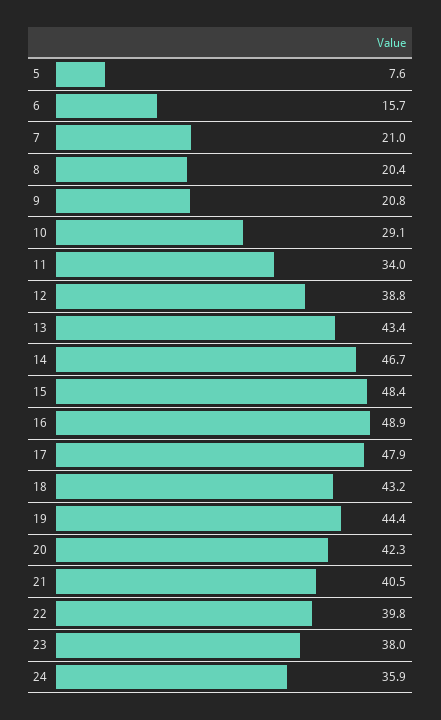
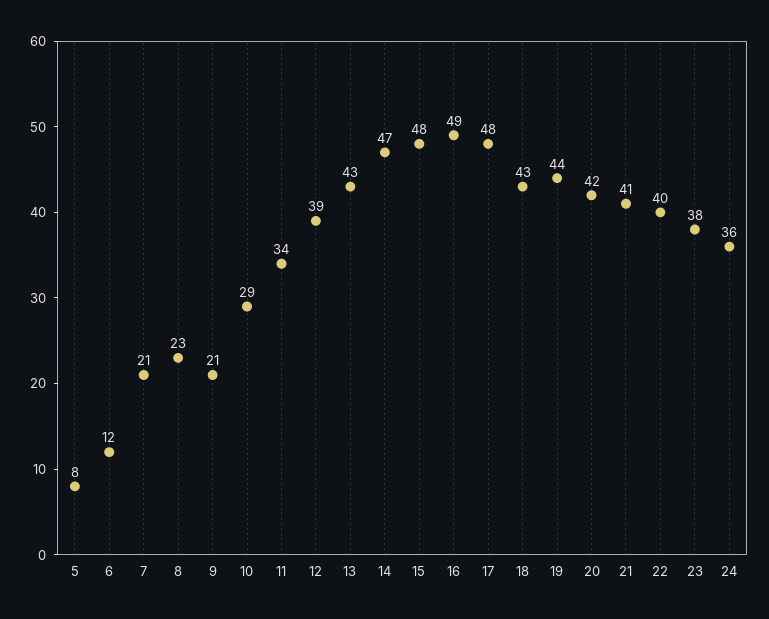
  {
    "5": 7.6,
-   "6": 15.7,
+   "6": 12,
    "7": 21,
-   "8": 20.4,
+   "8": 23,
    "9": 20.8,
    "10": 29.1,
    "11": 34,
    "12": 38.8,
    "13": 43.4,
    "14": 46.7,
    "15": 48.4,
    "16": 48.9,
    "17": 47.9,
    "18": 43.2,
    "19": 44.4,
    "20": 42.3,
    "21": 40.5,
    "22": 39.8,
    "23": 38,
    "24": 35.9
  }

